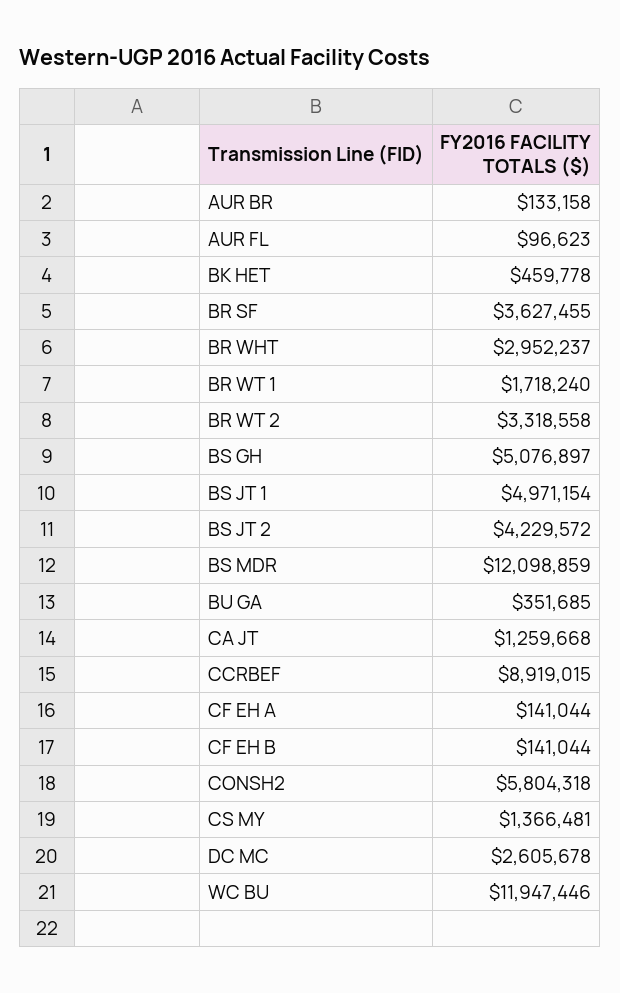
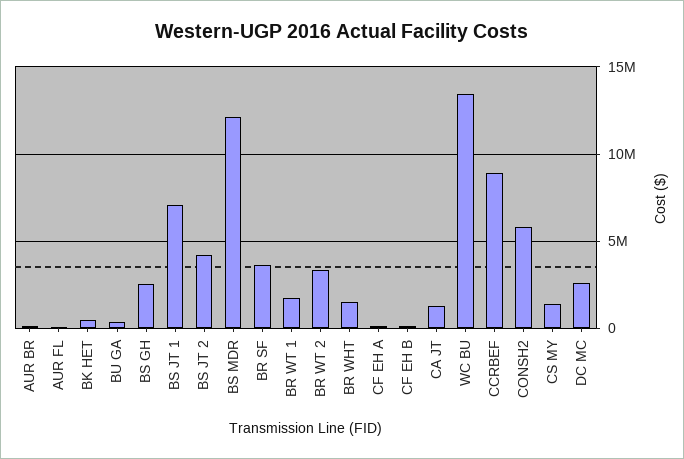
  {
    "AUR BR": 133158,
    "AUR FL": 96623,
    "BK HET": 459778,
    "BR SF": 3627455,
-   "BR WHT": 2952237,
+   "BR WHT": 1500000,
    "BR WT 1": 1718240,
    "BR WT 2": 3318558,
-   "BS GH": 5076897,
+   "BS GH": 2500000,
-   "BS JT 1": 4971154,
+   "BS JT 1": 7000000,
    "BS JT 2": 4229572,
    "BS MDR": 12098859,
    "BU GA": 351685,
    "CA JT": 1259668,
    "CCRBEF": 8919015,
    "CF EH A": 141044,
    "CF EH B": 141044,
    "CONSH2": 5804318,
    "CS MY": 1366481,
    "DC MC": 2605678,
-   "WC BU": 11947446
+   "WC BU": 13500000
  }

